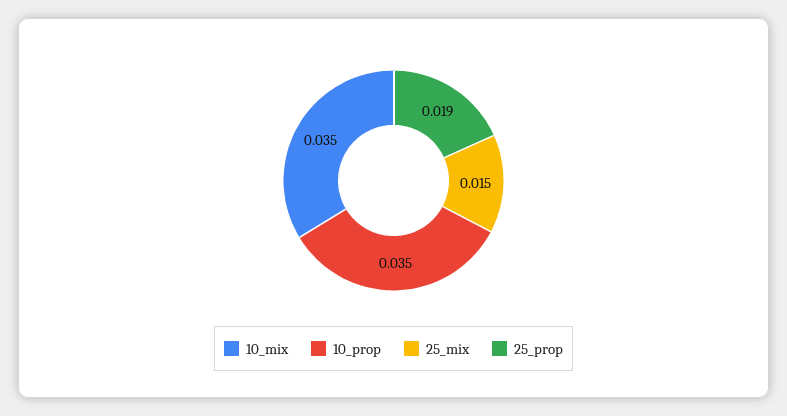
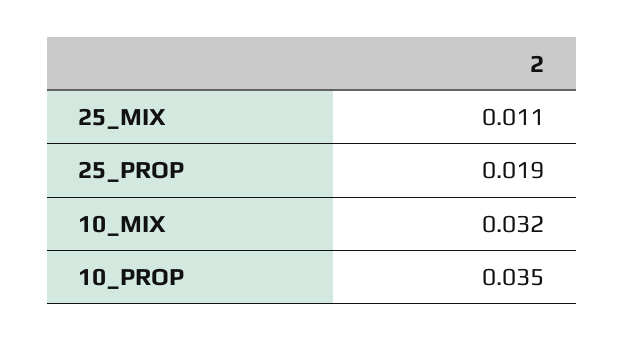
  {
-   "10_mix": 0.035,
+   "10_mix": 0.032,
    "10_prop": 0.035,
-   "25_mix": 0.015,
+   "25_mix": 0.011,
    "25_prop": 0.019
  }

